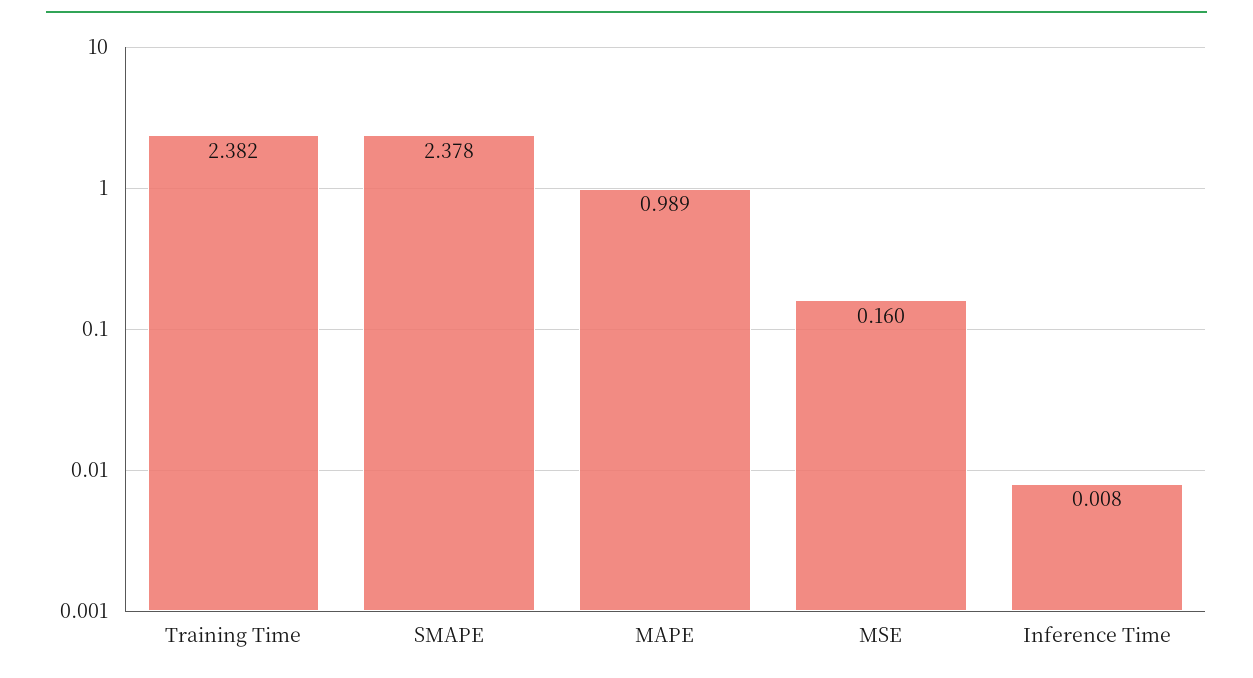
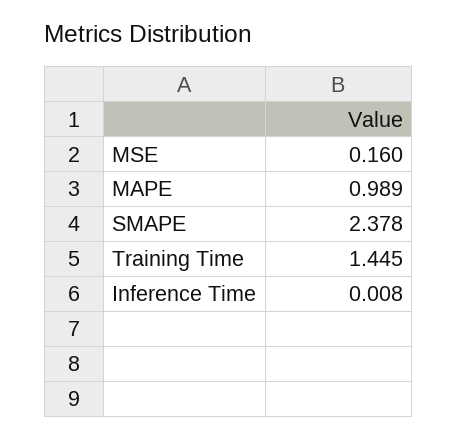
  {
-   "Training Time": 2.382,
+   "Training Time": 1.445,
    "SMAPE": 2.378,
    "MAPE": 0.989,
    "MSE": 0.16,
    "Inference Time": 0.008
  }

